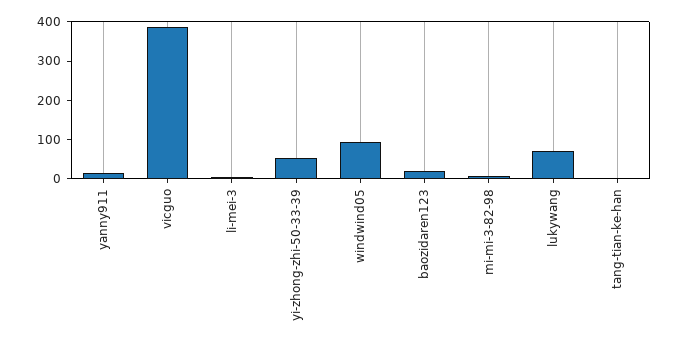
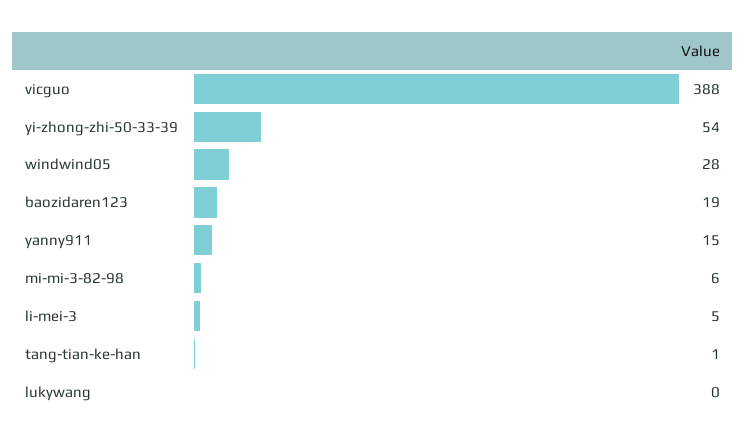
  {
    "yanny911": 15,
    "vicguo": 388,
    "li-mei-3": 5,
    "yi-zhong-zhi-50-33-39": 54,
-   "windwind05": 100,
+   "windwind05": 28,
    "baozidaren123": 19,
    "mi-mi-3-82-98": 6,
-   "lukywang": 75,
+   "lukywang": 0,
    "tang-tian-ke-han": 1
  }

